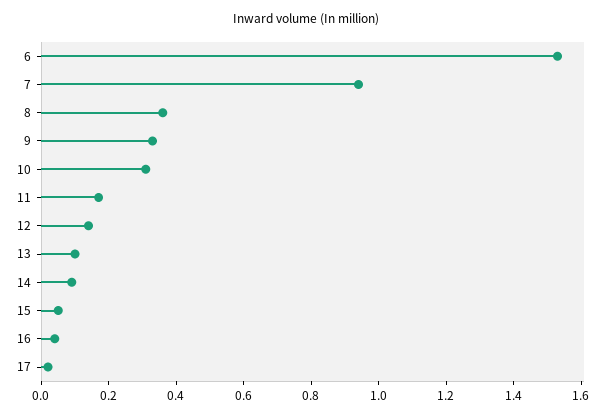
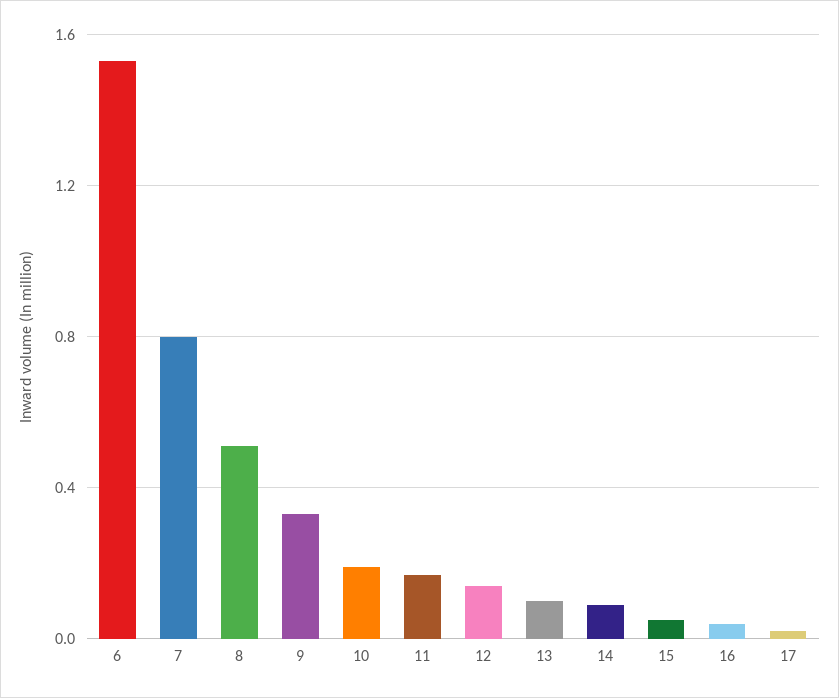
  {
    "6": 1.55,
-   "7": 0.95,
+   "7": 0.8,
-   "8": 0.35,
+   "8": 0.5,
    "9": 0.35,
-   "10": 0.3,
+   "10": 0.2,
    "11": 0.15,
    "12": 0.15,
    "13": 0.1,
    "14": 0.1,
    "15": 0.05,
    "16": 0.05,
    "17": 0
  }

